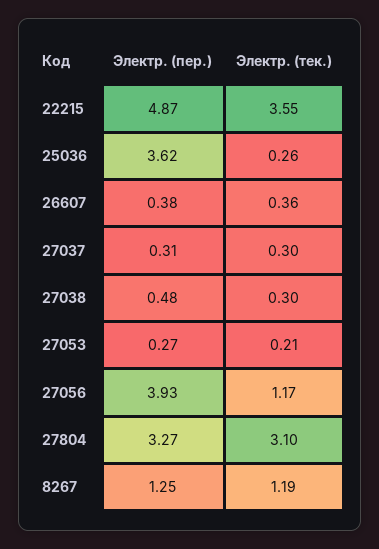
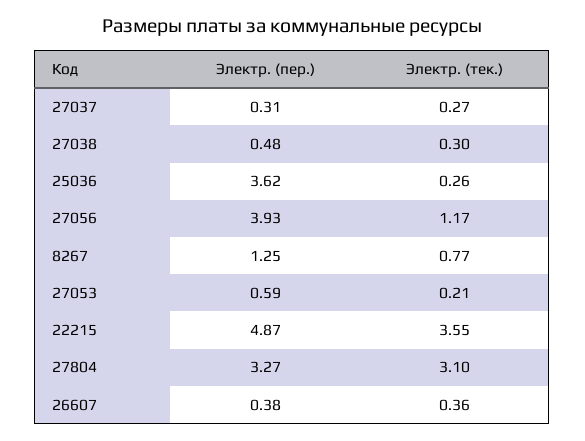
  {
    "Электр. (пер.)": {
      "22215": 4.87,
      "25036": 3.62,
      "26607": 0.38,
      "27037": 0.31,
      "27038": 0.48,
-     "27053": 0.27,
+     "27053": 0.59,
      "27056": 3.93,
      "27804": 3.27,
      "8267": 1.25
    },
    "Электр. (тек.)": {
      "22215": 3.55,
      "25036": 0.26,
      "26607": 0.36,
-     "27037": 0.3,
+     "27037": 0.27,
      "27038": 0.3,
      "27053": 0.21,
      "27056": 1.17,
      "27804": 3.1,
-     "8267": 1.19
+     "8267": 0.77
    }
  }

